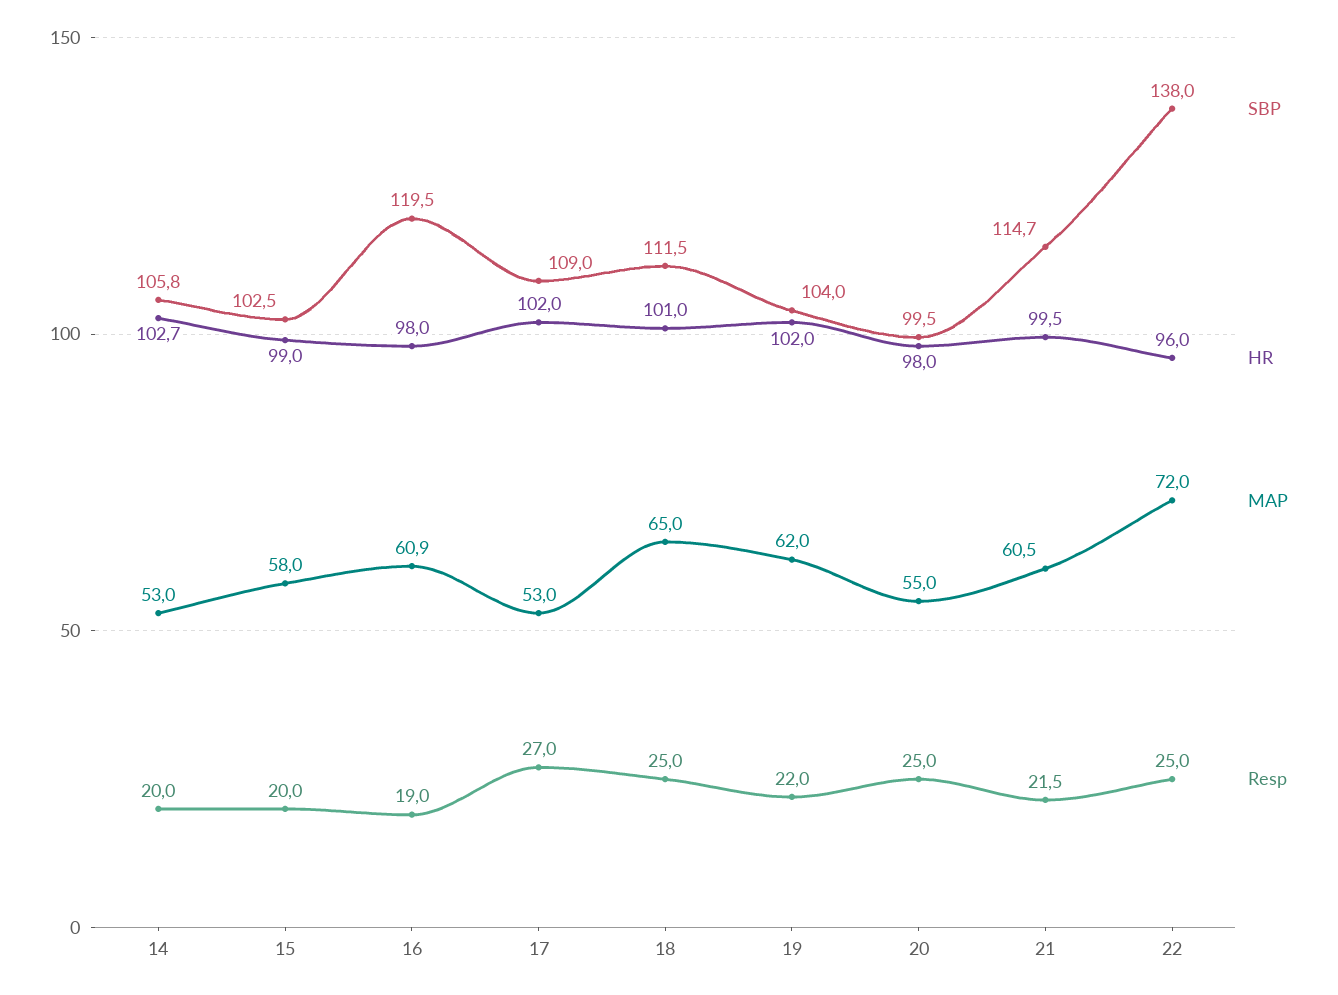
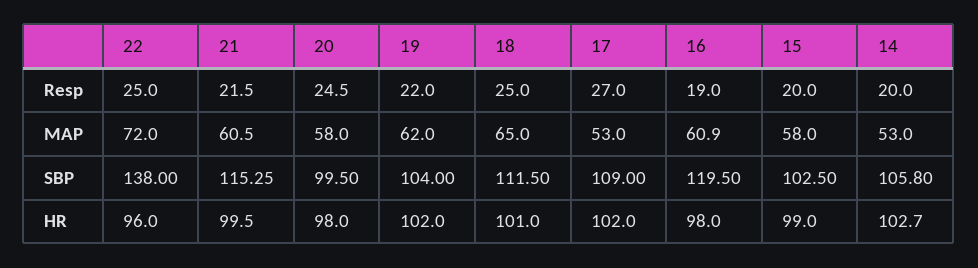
  {
    "SBP": {
      "14": 105.8,
      "15": 102.5,
      "16": 119.5,
      "17": 109,
      "18": 111.5,
      "19": 104,
      "20": 99.5,
-     "21": 114.7,
+     "21": 115.25,
      "22": 138
    },
    "HR": {
      "14": 102.7,
      "15": 99,
      "16": 98,
      "17": 102,
      "18": 101,
      "19": 102,
      "20": 98,
      "21": 99.5,
      "22": 96
    },
    "MAP": {
      "14": 53,
      "15": 58,
      "16": 60.9,
      "17": 53,
      "18": 65,
      "19": 62,
-     "20": 55,
+     "20": 58,
      "21": 60.5,
      "22": 72
    },
    "Resp": {
      "14": 20,
      "15": 20,
      "16": 19,
      "17": 27,
      "18": 25,
      "19": 22,
-     "20": 25,
+     "20": 24.5,
      "21": 21.5,
      "22": 25
    }
  }

